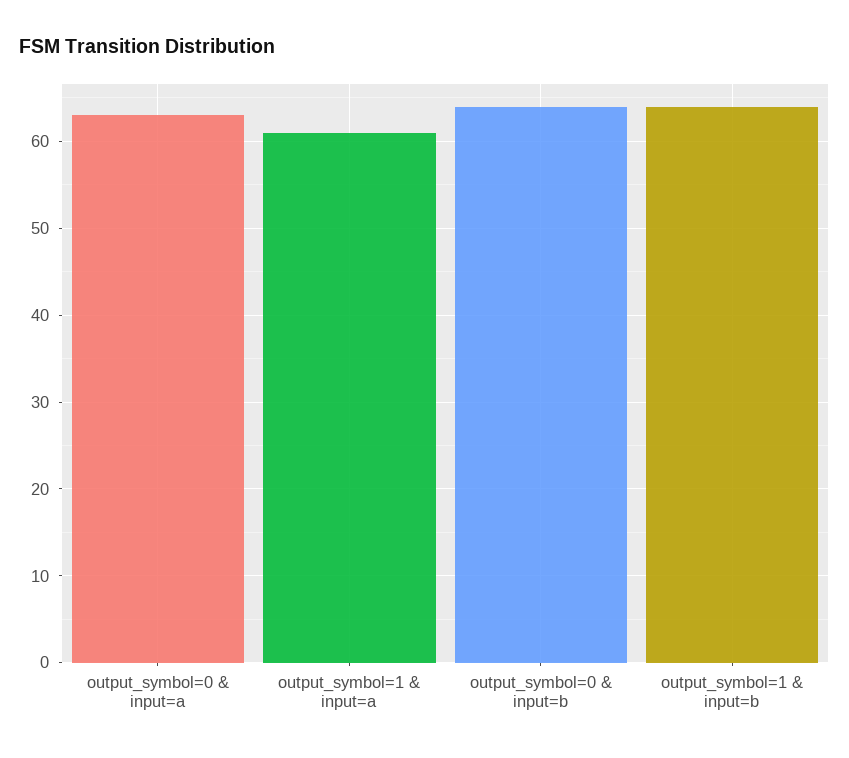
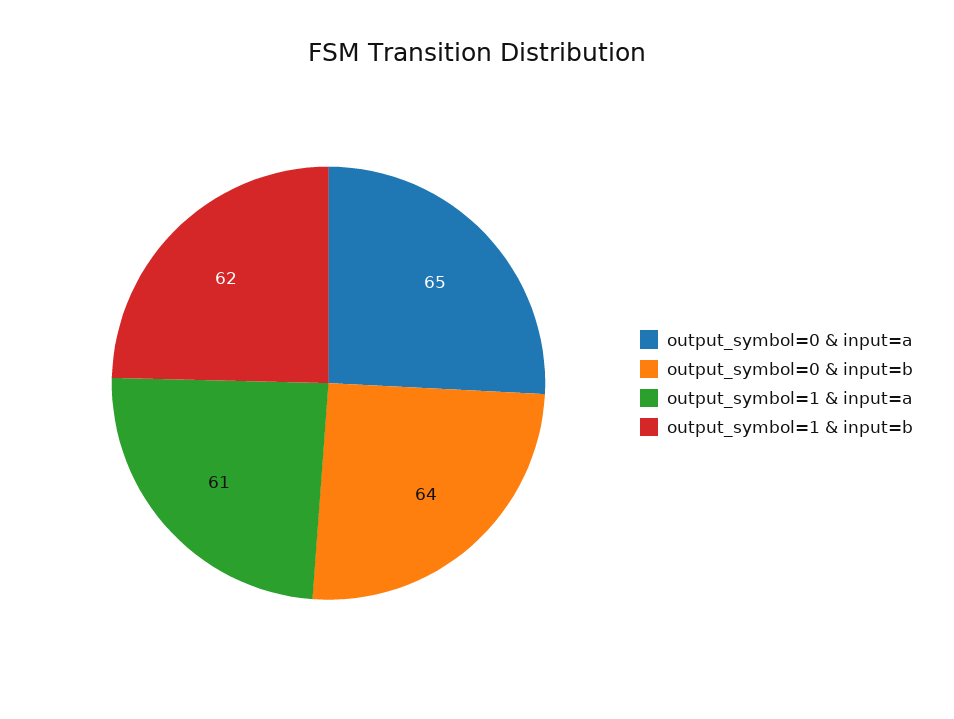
  {
-   "output_symbol=0 & input=a": 63,
+   "output_symbol=0 & input=a": 65,
    "output_symbol=1 & input=a": 61,
    "output_symbol=0 & input=b": 64,
-   "output_symbol=1 & input=b": 64
+   "output_symbol=1 & input=b": 62
  }

